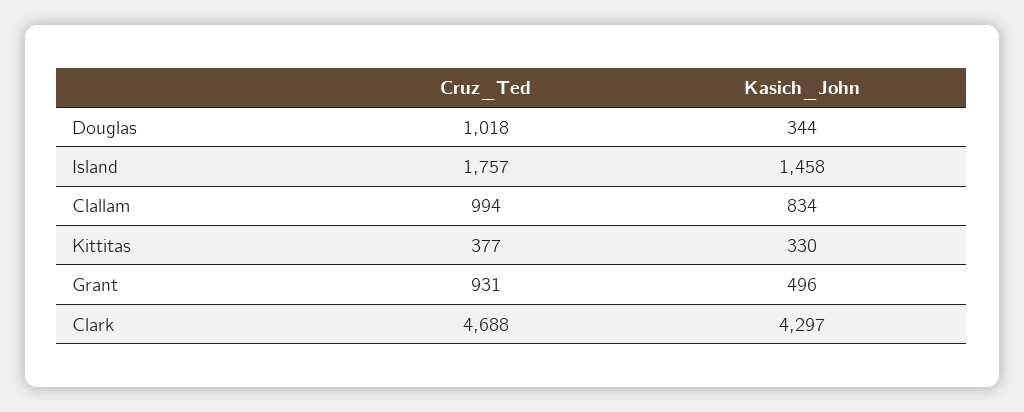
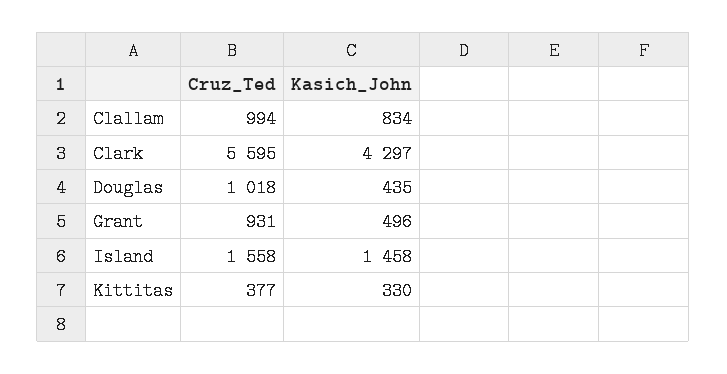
  {
    "Cruz_Ted": {
      "Douglas": 1018,
-     "Island": 1757,
+     "Island": 1558,
      "Clallam": 994,
      "Kittitas": 377,
      "Grant": 931,
-     "Clark": 4688
+     "Clark": 5595
    },
    "Kasich_John": {
-     "Douglas": 344,
+     "Douglas": 435,
      "Island": 1458,
      "Clallam": 834,
      "Kittitas": 330,
      "Grant": 496,
      "Clark": 4297
    }
  }

